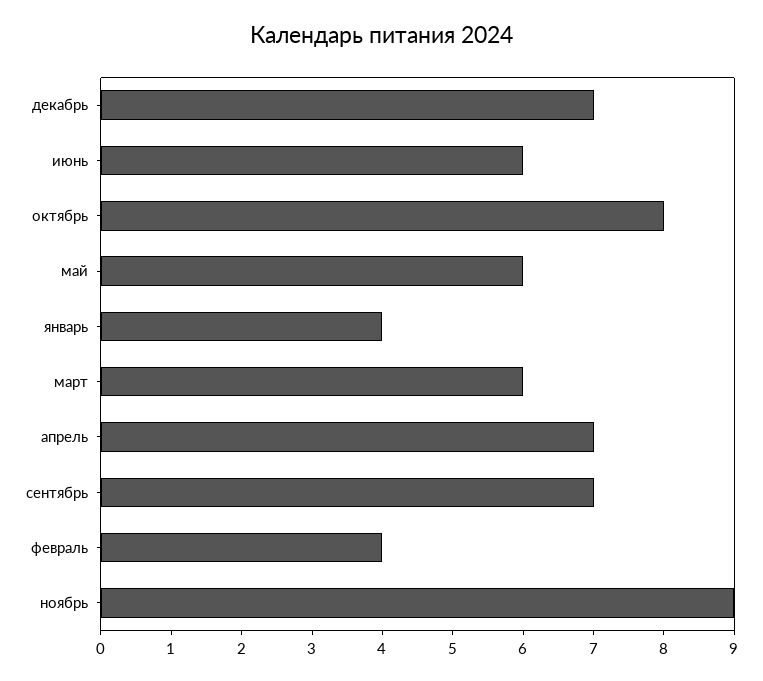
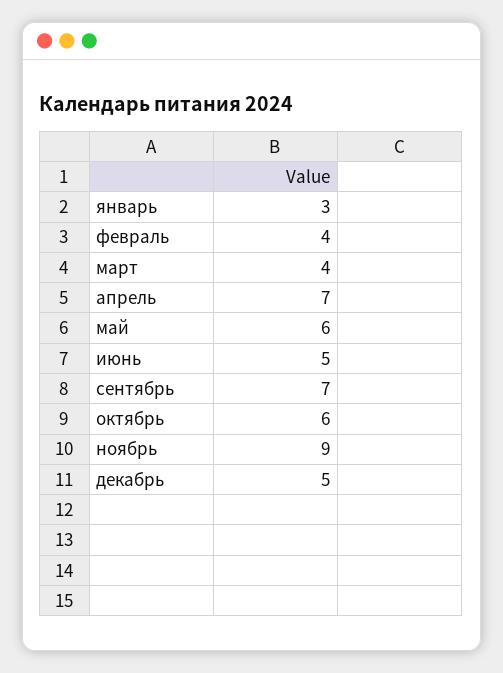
  {
-   "декабрь": 7,
+   "декабрь": 5,
-   "июнь": 6,
+   "июнь": 5,
-   "октябрь": 8,
+   "октябрь": 6,
    "май": 6,
-   "январь": 4,
+   "январь": 3,
-   "март": 6,
+   "март": 4,
    "апрель": 7,
    "сентябрь": 7,
    "февраль": 4,
    "ноябрь": 9
  }

